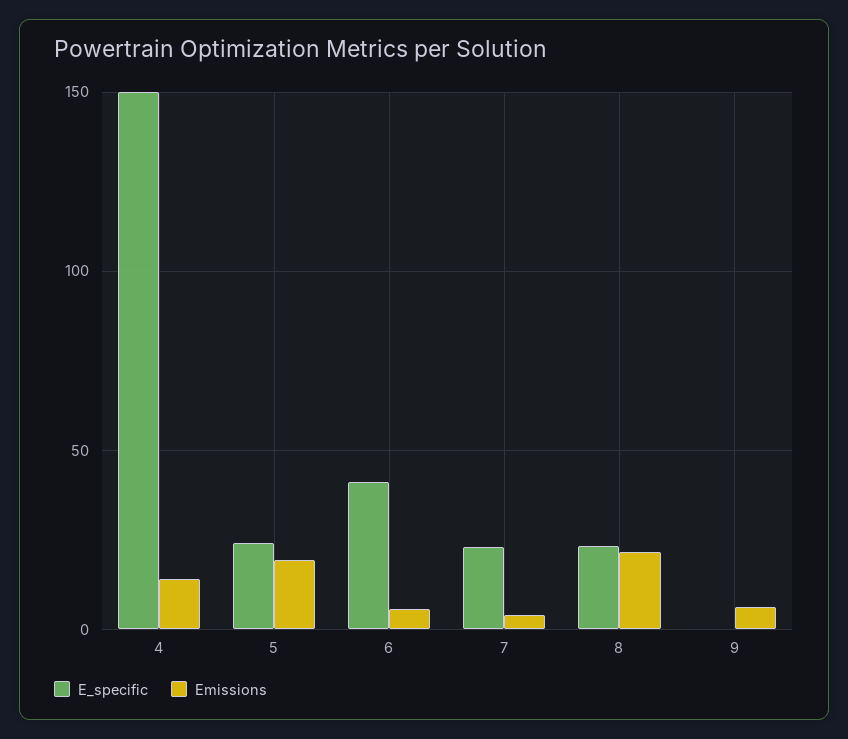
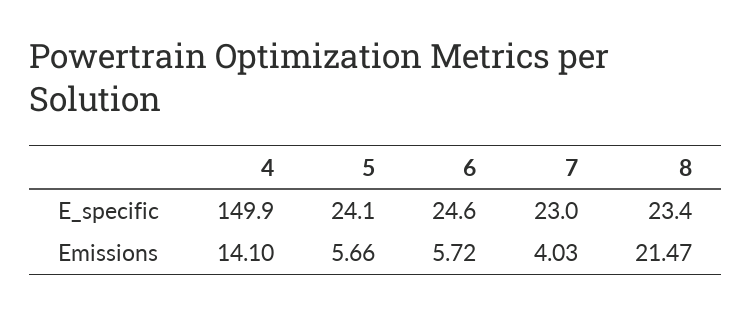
  {
    "E_specific": {
      "4": 149.9,
      "5": 24.1,
-     "6": 40,
+     "6": 24.6,
      "7": 23,
-     "8": 23.4,
+     "8": 23.4
-     "9": 0
    },
    "Emissions": {
      "4": 14.1,
-     "5": 20,
+     "5": 5.66,
      "6": 5.72,
      "7": 4.03,
-     "8": 21.47,
+     "8": 21.47
-     "9": 5
    }
  }

